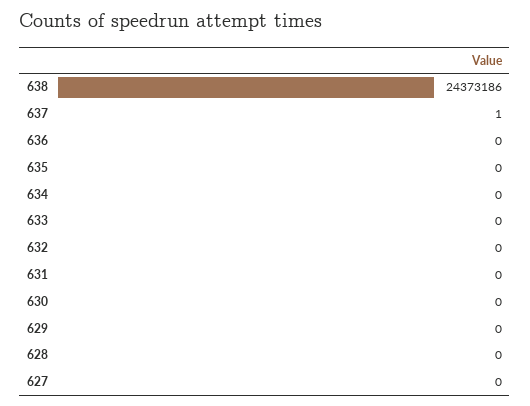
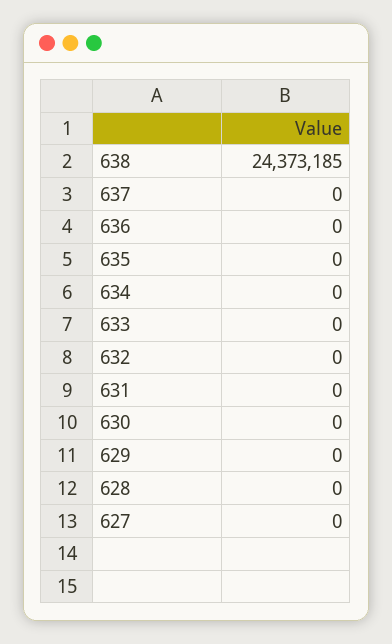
  {
-   "638": 24373186,
+   "638": 24373185,
-   "637": 1,
+   "637": 0,
    "636": 0,
    "635": 0,
    "634": 0,
    "633": 0,
    "632": 0,
    "631": 0,
    "630": 0,
    "629": 0,
    "628": 0,
    "627": 0
  }

